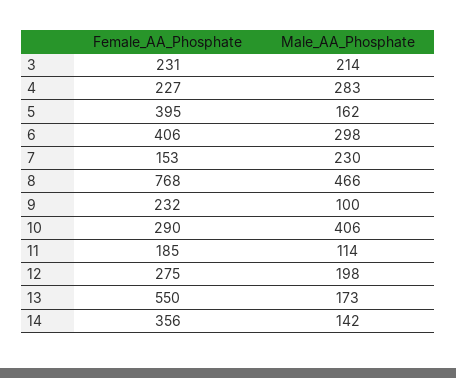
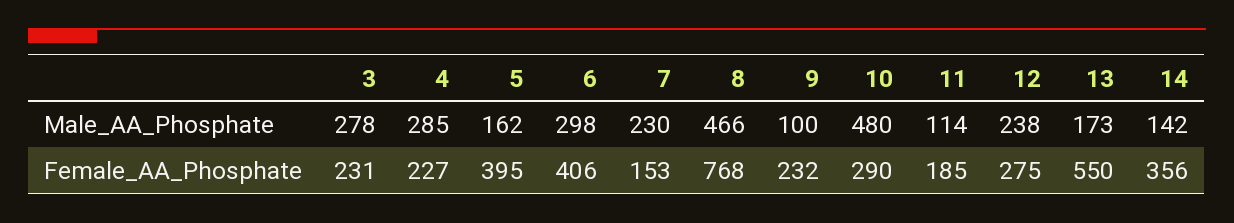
  {
    "Female_AA_Phosphate": {
      "3": 231,
      "4": 227,
      "5": 395,
      "6": 406,
      "7": 153,
      "8": 768,
      "9": 232,
      "10": 290,
      "11": 185,
      "12": 275,
      "13": 550,
      "14": 356
    },
    "Male_AA_Phosphate": {
-     "3": 214,
+     "3": 278,
-     "4": 283,
+     "4": 285,
      "5": 162,
      "6": 298,
      "7": 230,
      "8": 466,
      "9": 100,
-     "10": 406,
+     "10": 480,
      "11": 114,
-     "12": 198,
+     "12": 238,
      "13": 173,
      "14": 142
    }
  }

